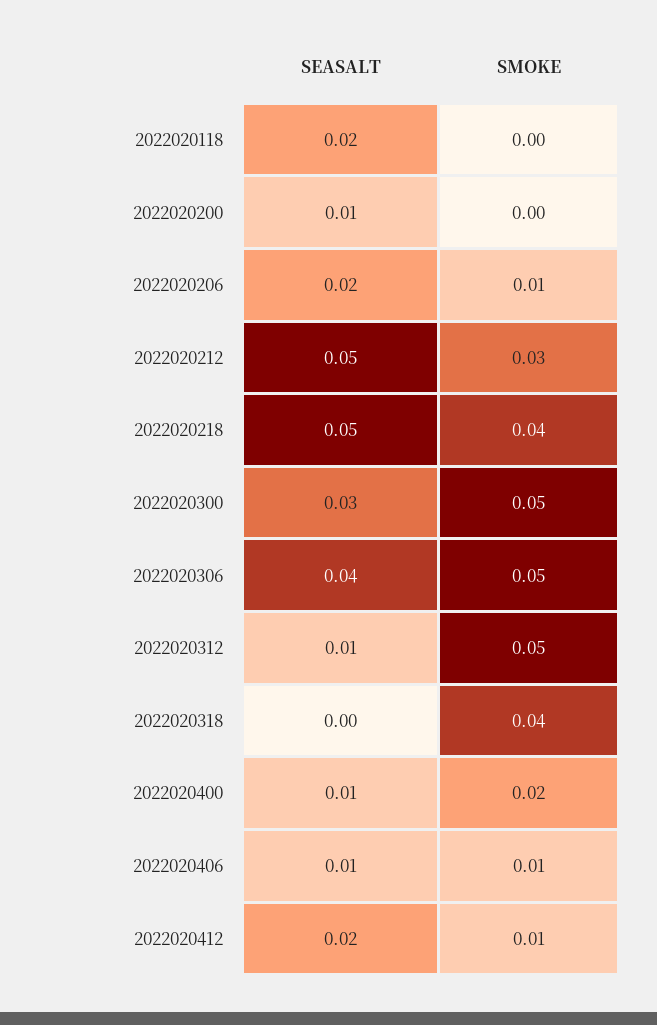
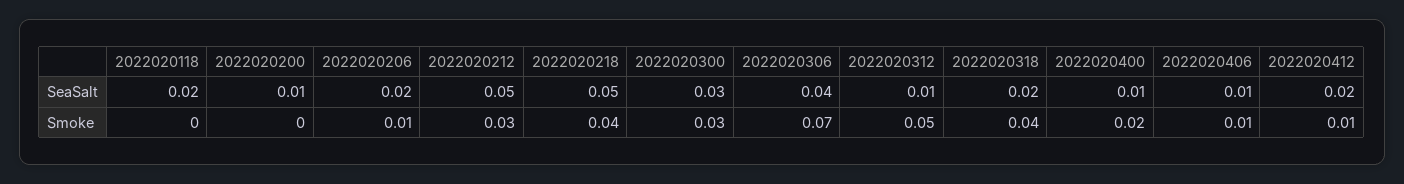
  {
    "SEASALT": {
      "2022020118": 0.02,
      "2022020200": 0.01,
      "2022020206": 0.02,
      "2022020212": 0.05,
      "2022020218": 0.05,
      "2022020300": 0.03,
      "2022020306": 0.04,
      "2022020312": 0.01,
-     "2022020318": 0,
+     "2022020318": 0.02,
      "2022020400": 0.01,
      "2022020406": 0.01,
      "2022020412": 0.02
    },
    "SMOKE": {
      "2022020118": 0,
      "2022020200": 0,
      "2022020206": 0.01,
      "2022020212": 0.03,
      "2022020218": 0.04,
-     "2022020300": 0.05,
+     "2022020300": 0.03,
-     "2022020306": 0.05,
+     "2022020306": 0.07,
      "2022020312": 0.05,
      "2022020318": 0.04,
      "2022020400": 0.02,
      "2022020406": 0.01,
      "2022020412": 0.01
    }
  }

